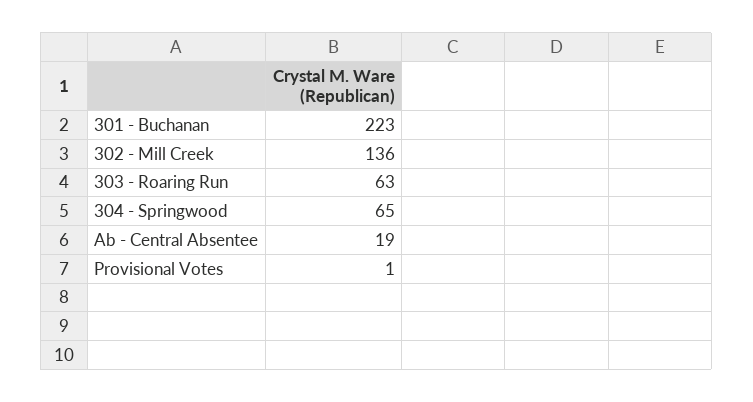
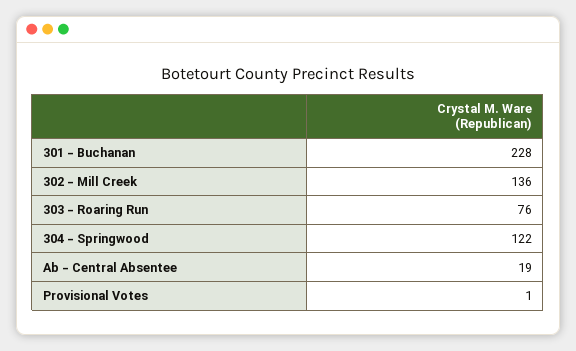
  {
-   "301 - Buchanan": 223,
+   "301 - Buchanan": 228,
    "302 - Mill Creek": 136,
-   "303 - Roaring Run": 63,
+   "303 - Roaring Run": 76,
-   "304 - Springwood": 65,
+   "304 - Springwood": 122,
    "Ab - Central Absentee": 19,
    "Provisional Votes": 1
  }

